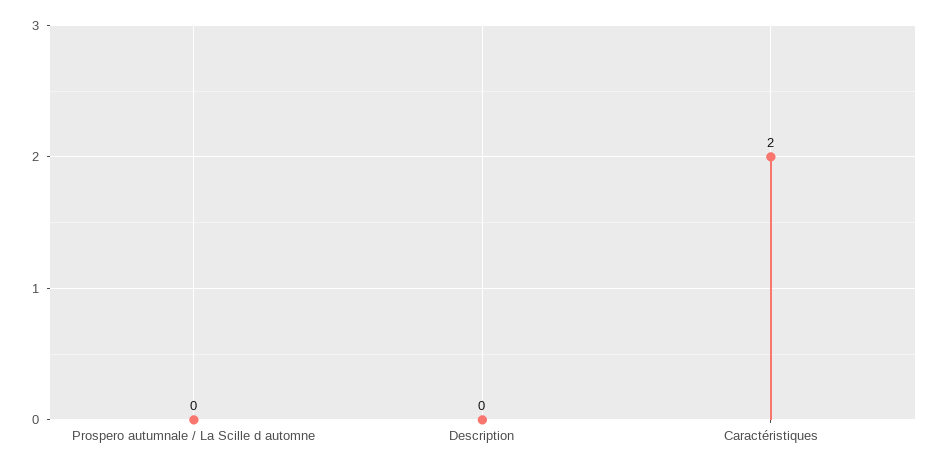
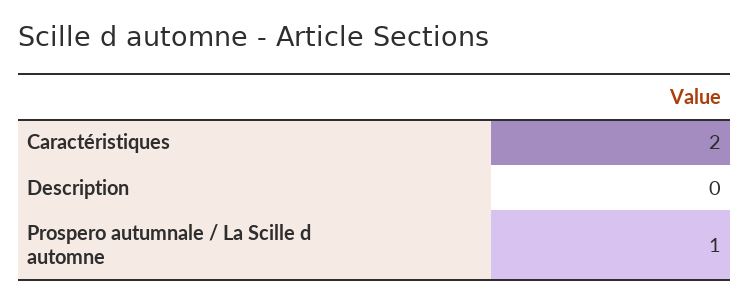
  {
-   "Prospero autumnale / La Scille d automne": 0,
+   "Prospero autumnale / La Scille d automne": 1,
    "Description": 0,
    "Caractéristiques": 2
  }

